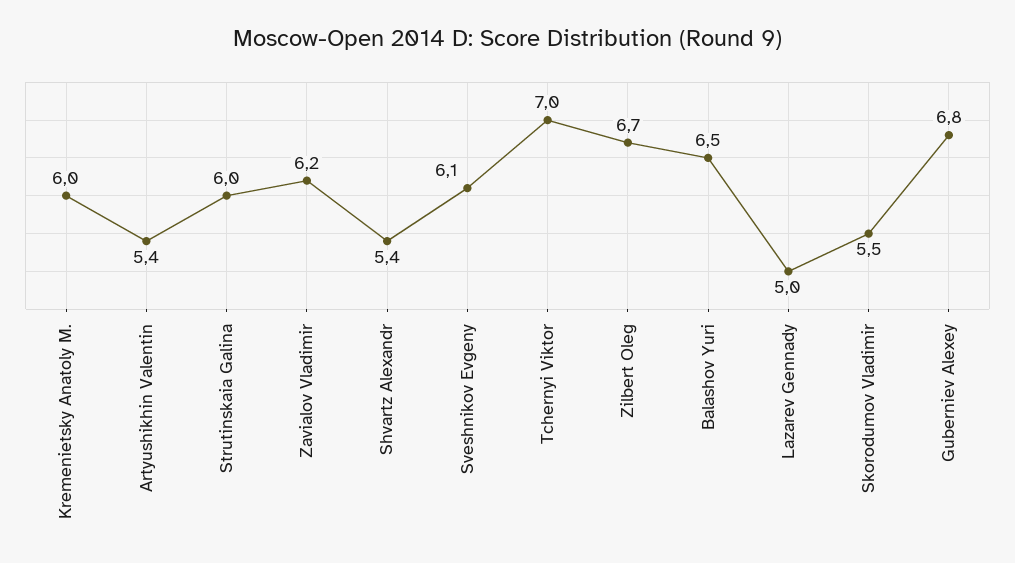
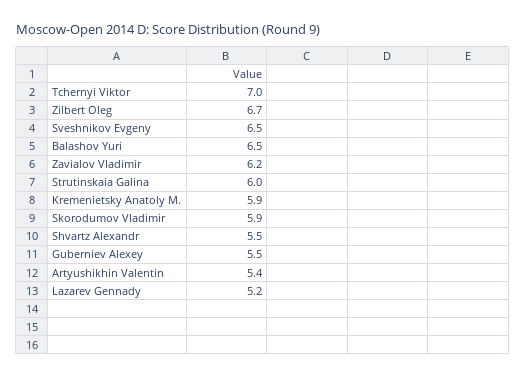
  {
-   "Kremenietsky Anatoly M.": 6,
+   "Kremenietsky Anatoly M.": 5.9,
    "Artyushikhin Valentin": 5.4,
    "Strutinskaia Galina": 6,
    "Zavialov Vladimir": 6.2,
-   "Shvartz Alexandr": 5.4,
+   "Shvartz Alexandr": 5.5,
-   "Sveshnikov Evgeny": 6.1,
+   "Sveshnikov Evgeny": 6.5,
    "Tchernyi Viktor": 7,
    "Zilbert Oleg": 6.7,
    "Balashov Yuri": 6.5,
-   "Lazarev Gennady": 5,
+   "Lazarev Gennady": 5.2,
-   "Skorodumov Vladimir": 5.5,
+   "Skorodumov Vladimir": 5.9,
-   "Guberniev Alexey": 6.8
+   "Guberniev Alexey": 5.5
  }

